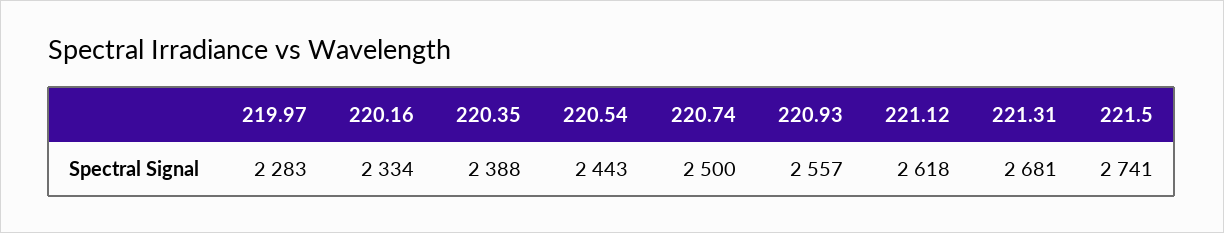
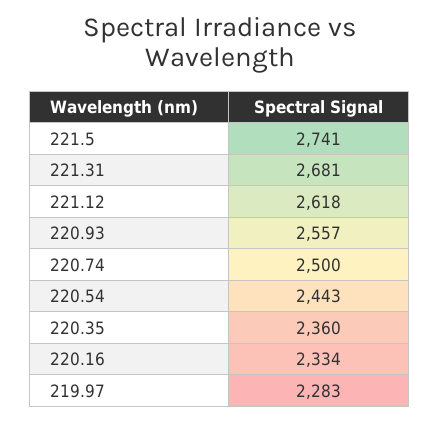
  {
    "219.97": 2283,
    "220.16": 2334,
-   "220.35": 2388,
+   "220.35": 2360,
    "220.54": 2443,
    "220.74": 2500,
    "220.93": 2557,
    "221.12": 2618,
    "221.31": 2681,
    "221.5": 2741
  }

